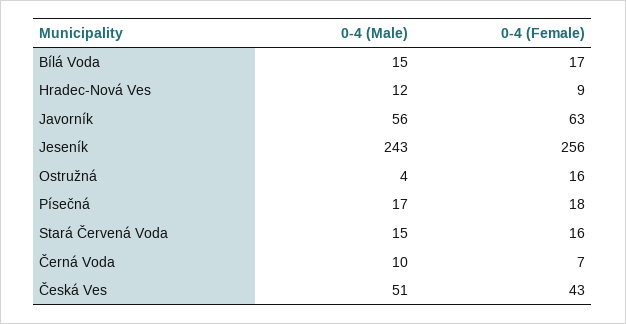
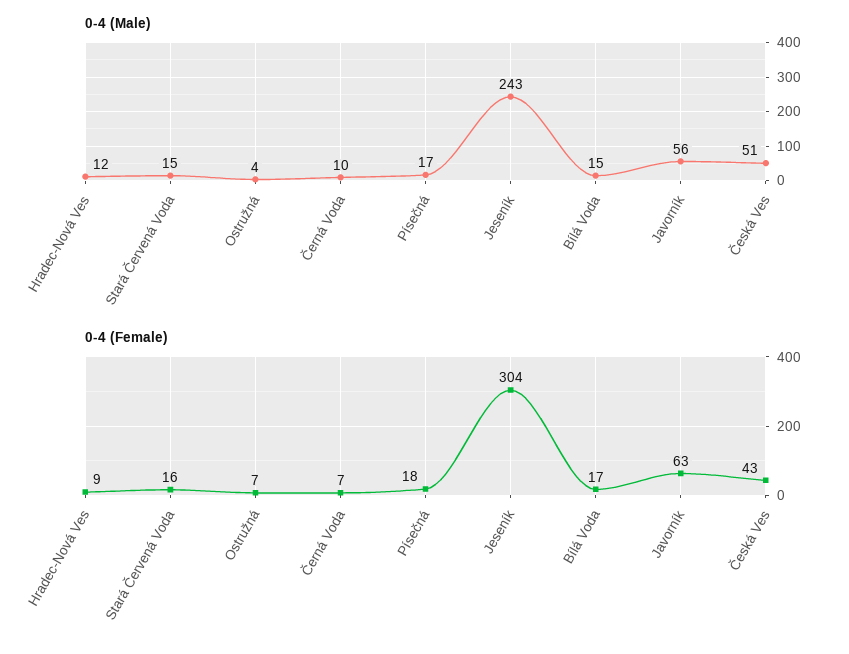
  {
    "0-4 (Male)": {
      "Bílá Voda": 15,
      "Hradec-Nová Ves": 12,
      "Javorník": 56,
      "Jeseník": 243,
      "Ostružná": 4,
      "Písečná": 17,
      "Stará Červená Voda": 15,
      "Černá Voda": 10,
      "Česká Ves": 51
    },
    "0-4 (Female)": {
      "Bílá Voda": 17,
      "Hradec-Nová Ves": 9,
      "Javorník": 63,
-     "Jeseník": 256,
+     "Jeseník": 304,
-     "Ostružná": 16,
+     "Ostružná": 7,
      "Písečná": 18,
      "Stará Červená Voda": 16,
      "Černá Voda": 7,
      "Česká Ves": 43
    }
  }

